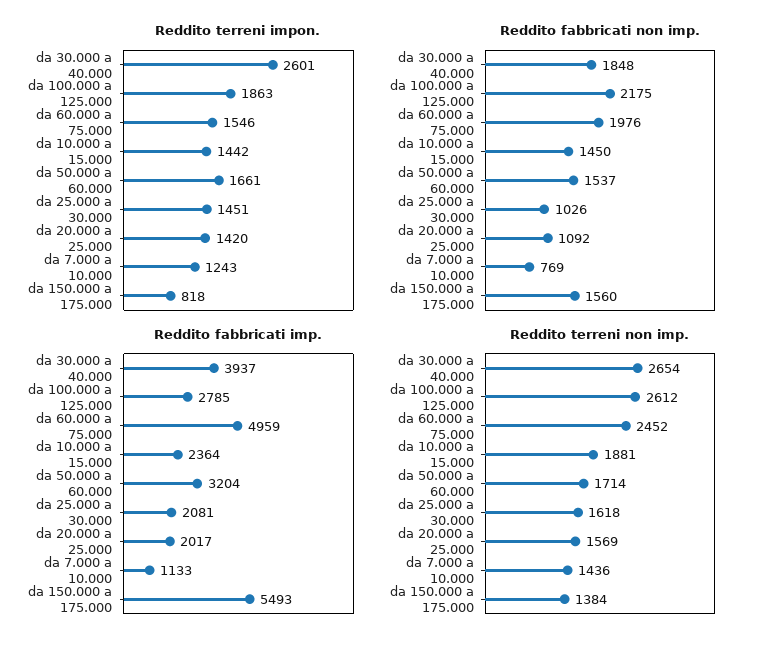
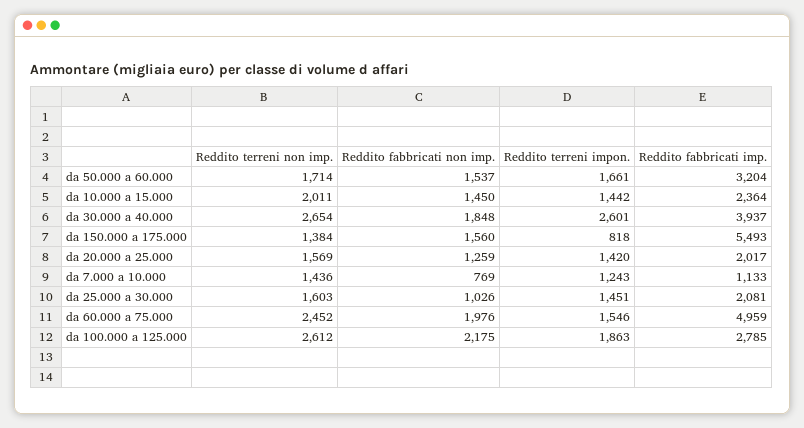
  {
    "Reddito terreni impon.": {
      "da 30.000 a 40.000": 2601,
      "da 100.000 a 125.000": 1863,
      "da 60.000 a 75.000": 1546,
      "da 10.000 a 15.000": 1442,
      "da 50.000 a 60.000": 1661,
      "da 25.000 a 30.000": 1451,
      "da 20.000 a 25.000": 1420,
      "da 7.000 a 10.000": 1243,
      "da 150.000 a 175.000": 818
    },
    "Reddito fabbricati non imp.": {
      "da 30.000 a 40.000": 1848,
      "da 100.000 a 125.000": 2175,
      "da 60.000 a 75.000": 1976,
      "da 10.000 a 15.000": 1450,
      "da 50.000 a 60.000": 1537,
      "da 25.000 a 30.000": 1026,
-     "da 20.000 a 25.000": 1092,
+     "da 20.000 a 25.000": 1259,
      "da 7.000 a 10.000": 769,
      "da 150.000 a 175.000": 1560
    },
    "Reddito fabbricati imp.": {
      "da 30.000 a 40.000": 3937,
      "da 100.000 a 125.000": 2785,
      "da 60.000 a 75.000": 4959,
      "da 10.000 a 15.000": 2364,
      "da 50.000 a 60.000": 3204,
      "da 25.000 a 30.000": 2081,
      "da 20.000 a 25.000": 2017,
      "da 7.000 a 10.000": 1133,
      "da 150.000 a 175.000": 5493
    },
    "Reddito terreni non imp.": {
      "da 30.000 a 40.000": 2654,
      "da 100.000 a 125.000": 2612,
      "da 60.000 a 75.000": 2452,
-     "da 10.000 a 15.000": 1881,
+     "da 10.000 a 15.000": 2011,
      "da 50.000 a 60.000": 1714,
-     "da 25.000 a 30.000": 1618,
+     "da 25.000 a 30.000": 1603,
      "da 20.000 a 25.000": 1569,
      "da 7.000 a 10.000": 1436,
      "da 150.000 a 175.000": 1384
    }
  }

